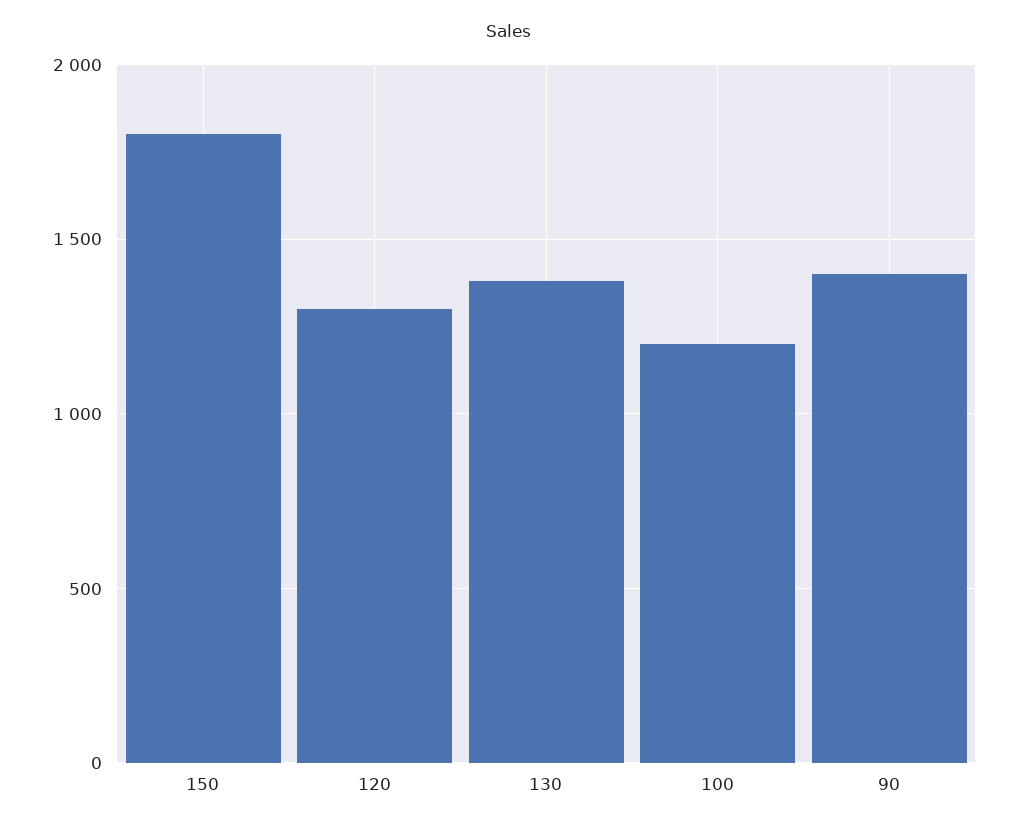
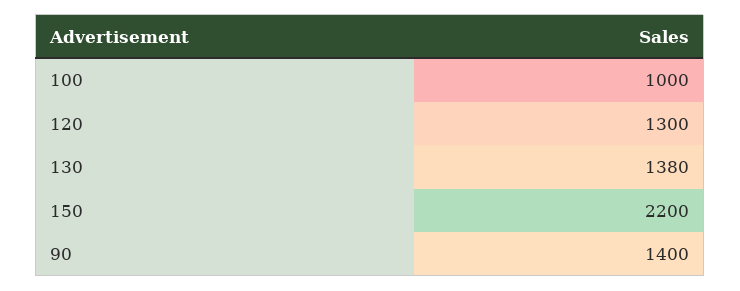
  {
-   "150": 1800,
+   "150": 2200,
    "120": 1300,
    "130": 1380,
-   "100": 1200,
+   "100": 1000,
    "90": 1400
  }

